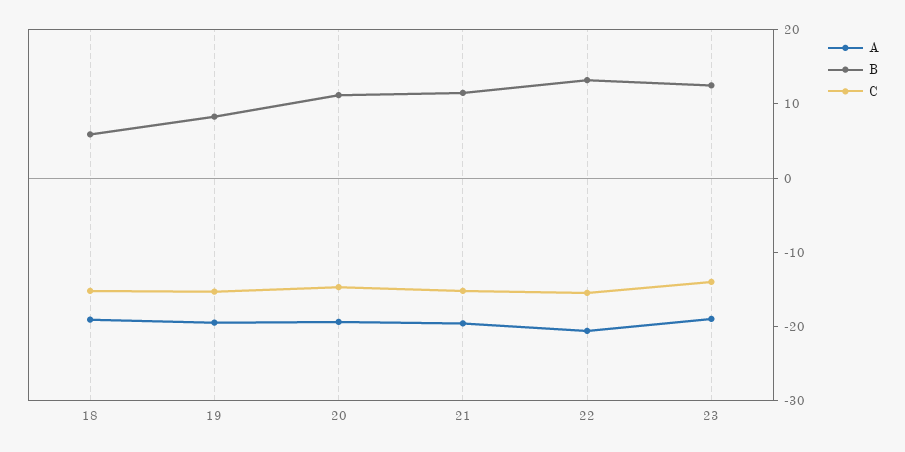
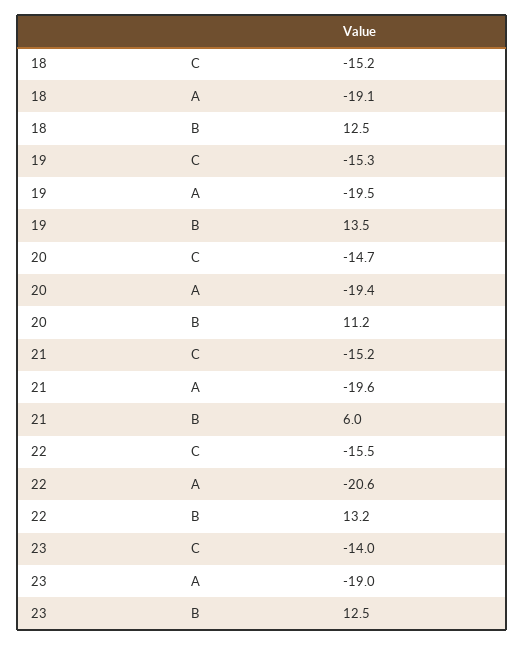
  {
    "A": {
      "18": -19.1,
      "19": -19.5,
      "20": -19.4,
      "21": -19.6,
      "22": -20.6,
      "23": -19
    },
    "B": {
-     "18": 6,
+     "18": 12.5,
-     "19": 8,
+     "19": 13.5,
      "20": 11.2,
-     "21": 12,
+     "21": 6,
      "22": 13.2,
      "23": 12.5
    },
    "C": {
      "18": -15.2,
      "19": -15.3,
      "20": -14.7,
      "21": -15.2,
      "22": -15.5,
      "23": -14
    }
  }

